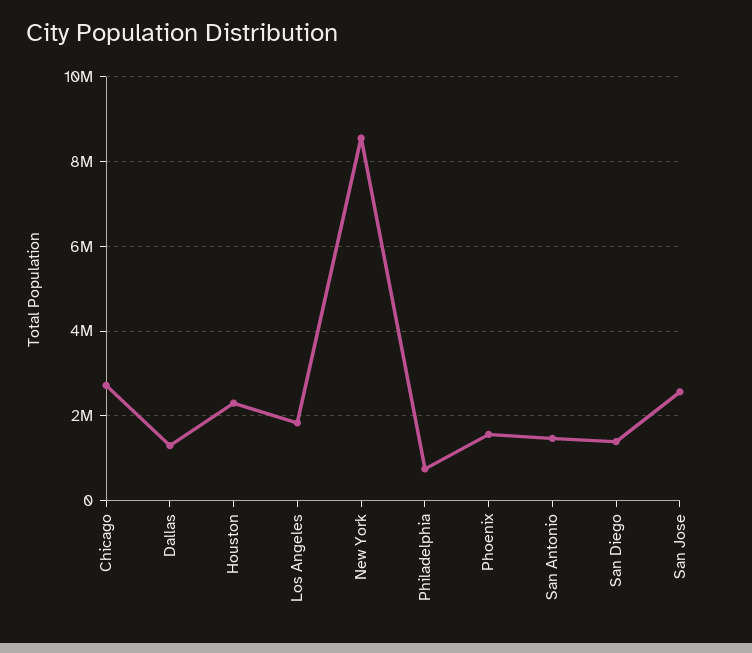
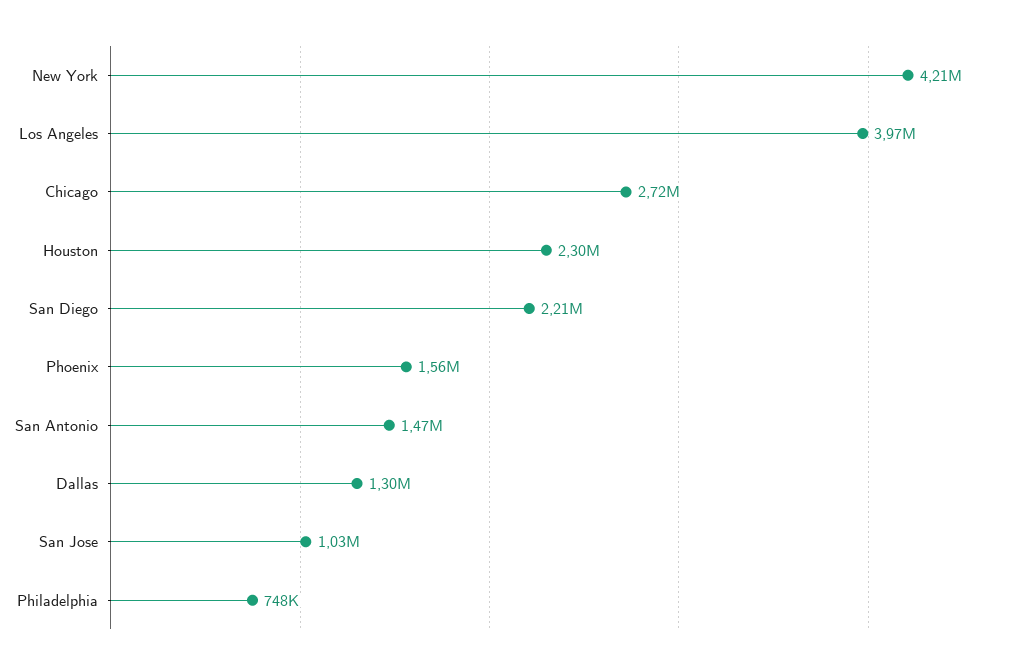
  {
    "Chicago": 2720000,
    "Dallas": 1300000,
    "Houston": 2300000,
-   "Los Angeles": 1800000,
+   "Los Angeles": 3970000,
-   "New York": 8600000,
+   "New York": 4210000,
    "Philadelphia": 748000,
    "Phoenix": 1560000,
    "San Antonio": 1470000,
-   "San Diego": 1400000,
+   "San Diego": 2210000,
-   "San Jose": 2600000
+   "San Jose": 1030000
  }

